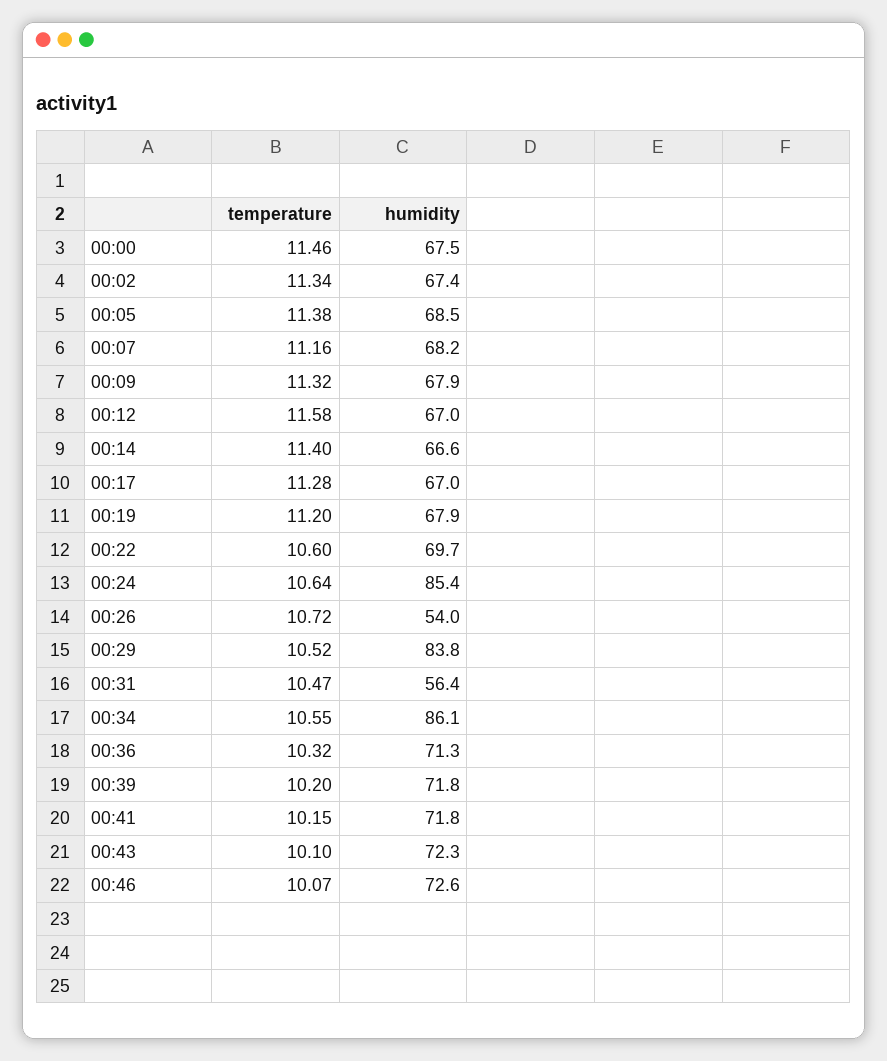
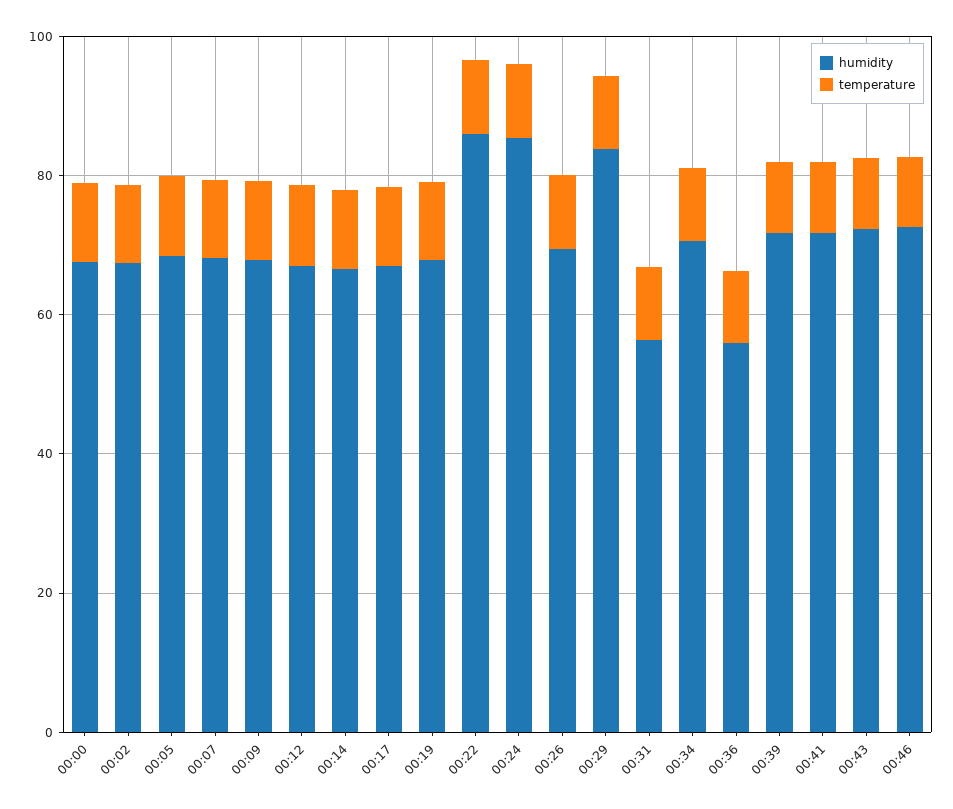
  {
    "temperature": {
      "00:00": 11.46,
      "00:02": 11.34,
      "00:05": 11.38,
      "00:07": 11.16,
      "00:09": 11.32,
      "00:12": 11.58,
      "00:14": 11.4,
      "00:17": 11.28,
      "00:19": 11.2,
      "00:22": 10.6,
      "00:24": 10.64,
      "00:26": 10.72,
      "00:29": 10.52,
      "00:31": 10.47,
      "00:34": 10.55,
      "00:36": 10.32,
      "00:39": 10.2,
      "00:41": 10.15,
      "00:43": 10.1,
      "00:46": 10.07
    },
    "humidity": {
      "00:00": 67.5,
      "00:02": 67.4,
      "00:05": 68.5,
      "00:07": 68.2,
      "00:09": 67.9,
      "00:12": 67,
      "00:14": 66.6,
      "00:17": 67,
      "00:19": 67.9,
-     "00:22": 69.7,
+     "00:22": 85,
      "00:24": 85.4,
-     "00:26": 54,
+     "00:26": 70,
      "00:29": 83.8,
      "00:31": 56.4,
-     "00:34": 86.1,
+     "00:34": 70,
-     "00:36": 71.3,
+     "00:36": 55,
      "00:39": 71.8,
      "00:41": 71.8,
      "00:43": 72.3,
      "00:46": 72.6
    }
  }

